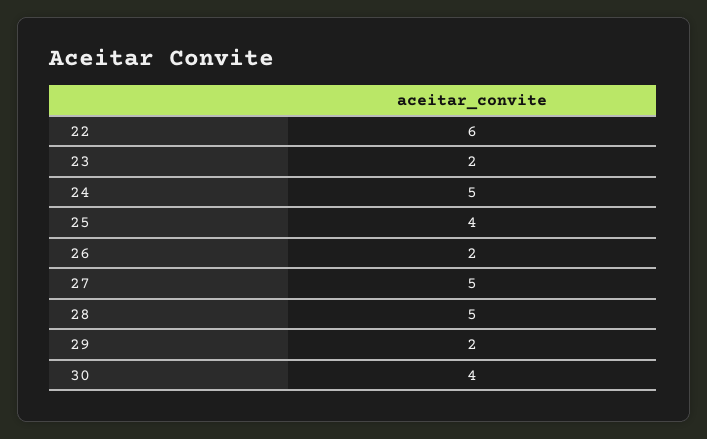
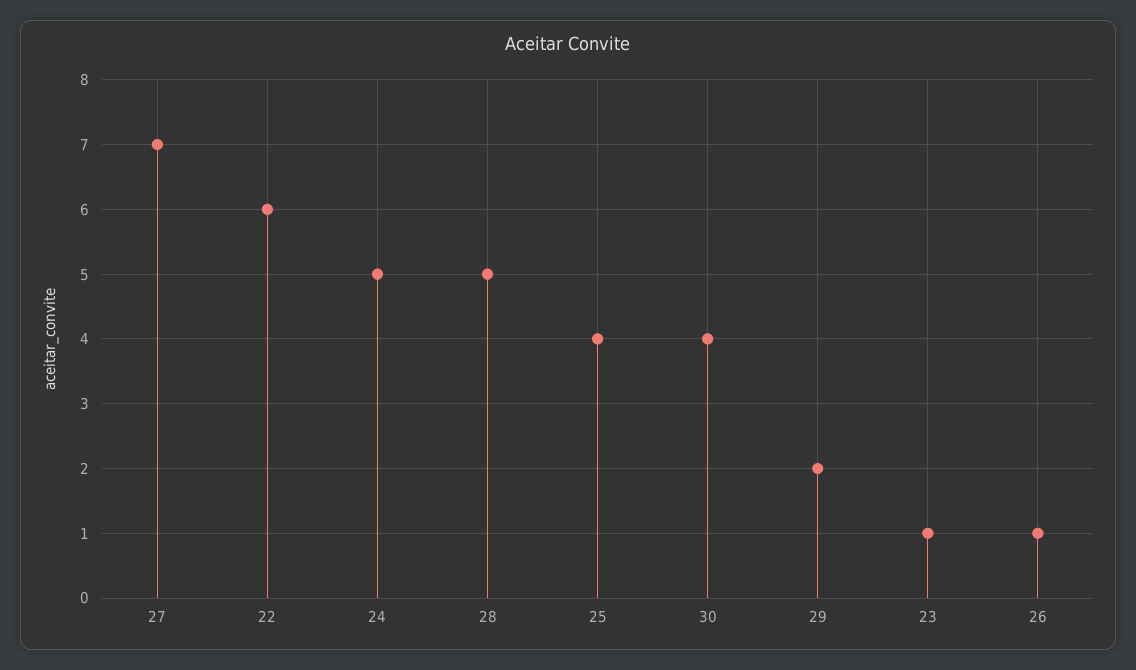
  {
    "22": 6,
-   "23": 2,
+   "23": 1,
    "24": 5,
    "25": 4,
-   "26": 2,
+   "26": 1,
-   "27": 5,
+   "27": 7,
    "28": 5,
    "29": 2,
    "30": 4
  }

